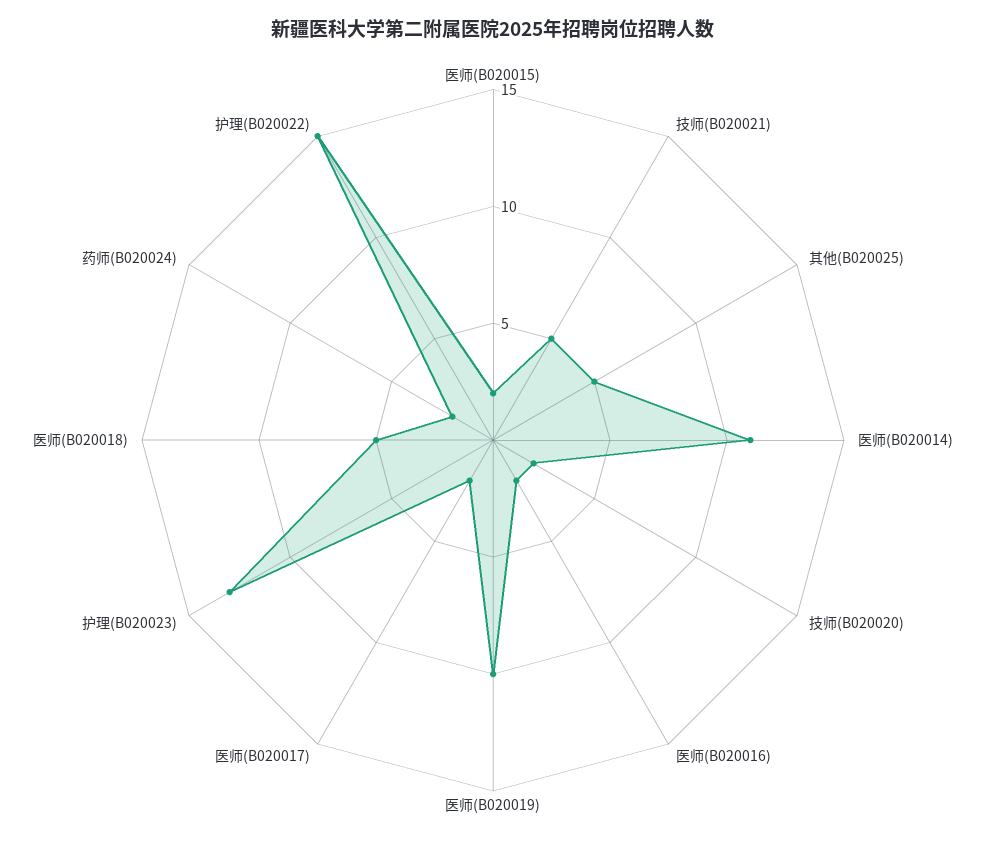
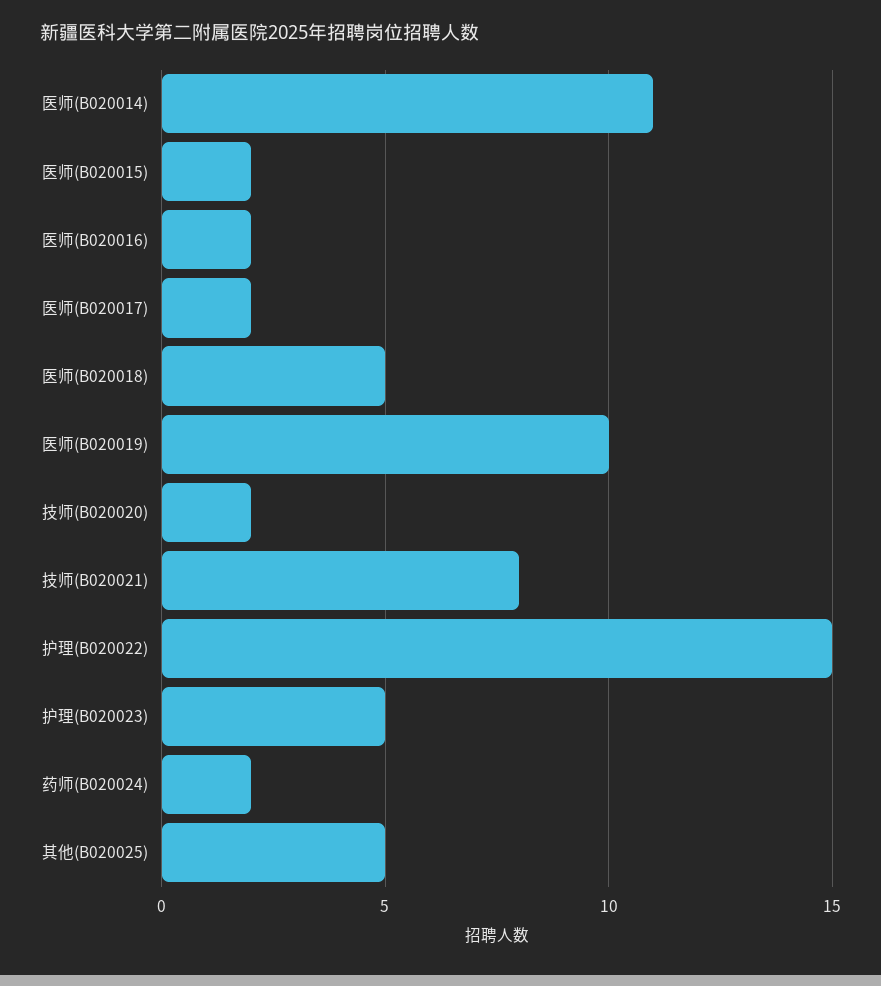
  {
    "医师(B020015)": 2,
-   "技师(B020021)": 5,
+   "技师(B020021)": 8,
    "其他(B020025)": 5,
    "医师(B020014)": 11,
    "技师(B020020)": 2,
    "医师(B020016)": 2,
    "医师(B020019)": 10,
    "医师(B020017)": 2,
-   "护理(B020023)": 13,
+   "护理(B020023)": 5,
    "医师(B020018)": 5,
    "药师(B020024)": 2,
    "护理(B020022)": 15
  }

